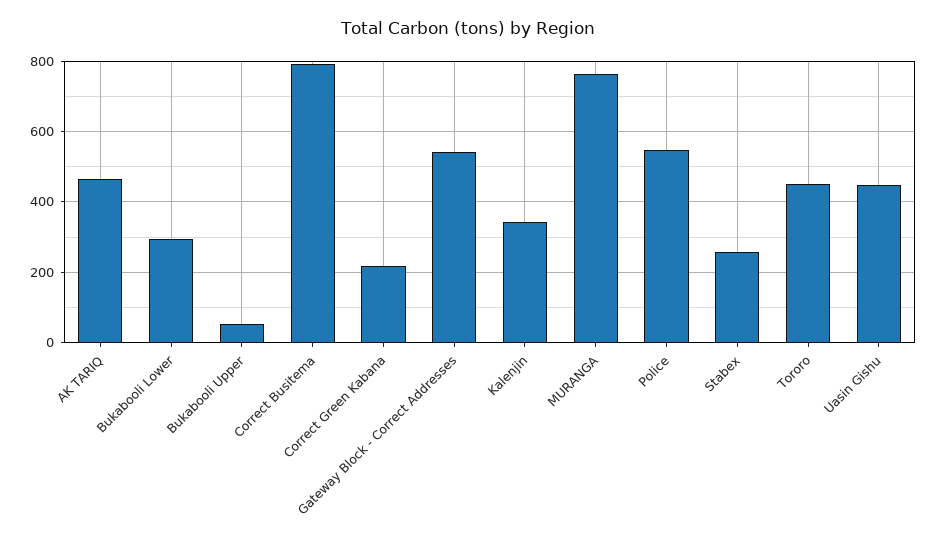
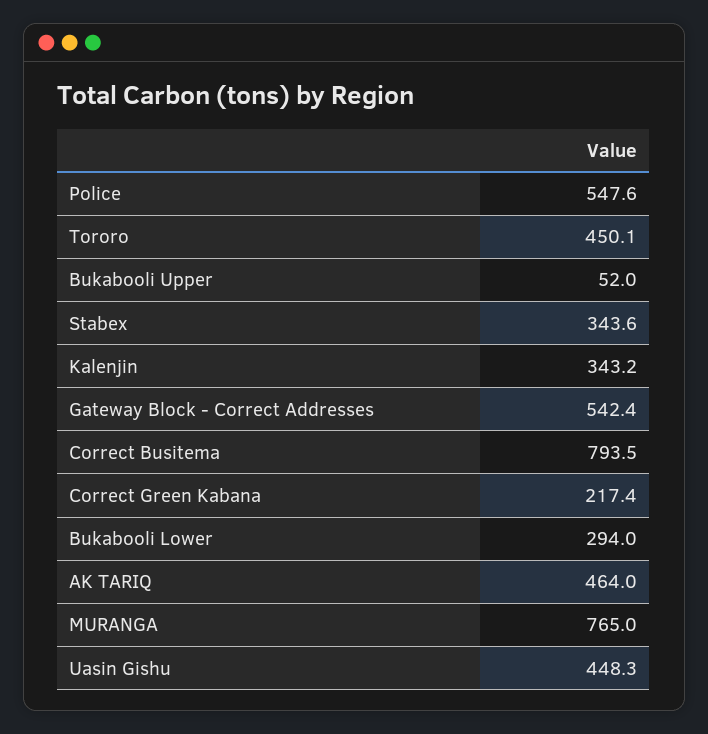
  {
    "AK TARIQ": 464,
    "Bukabooli Lower": 294,
    "Bukabooli Upper": 52,
    "Correct Busitema": 793.5,
    "Correct Green Kabana": 217.4,
    "Gateway Block - Correct Addresses": 542.4,
    "Kalenjin": 343.2,
    "MURANGA": 765,
    "Police": 547.6,
-   "Stabex": 260,
+   "Stabex": 343.6,
    "Tororo": 450.1,
    "Uasin Gishu": 448.3
  }

